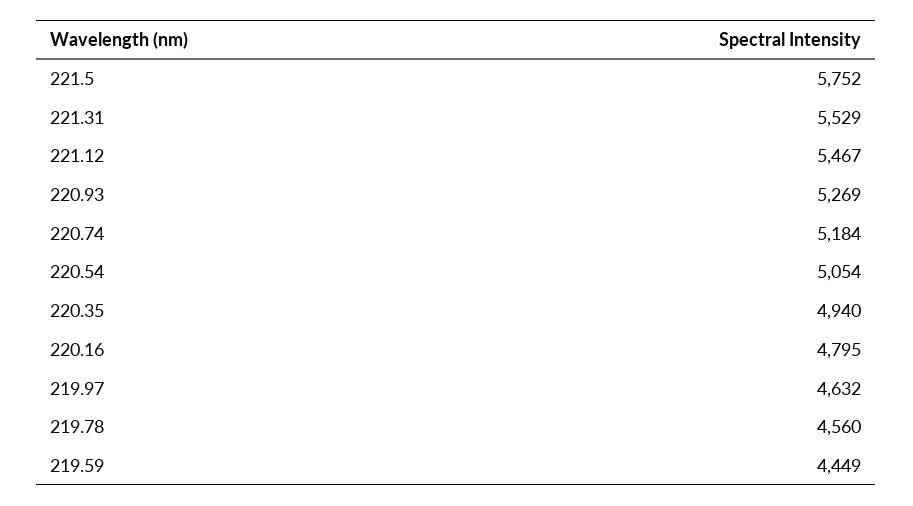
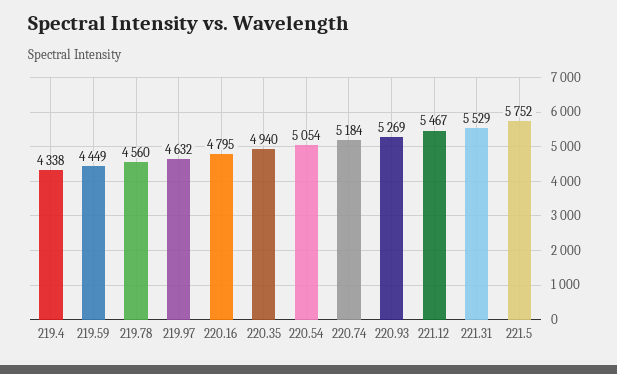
  {
    "221.5": 5752,
    "221.31": 5529,
    "221.12": 5467,
    "220.93": 5269,
    "220.74": 5184,
    "220.54": 5054,
    "220.35": 4940,
    "220.16": 4795,
    "219.97": 4632,
    "219.78": 4560,
-   "219.59": 4449
+   "219.59": 4449,
+   "219.4": 4338
  }

